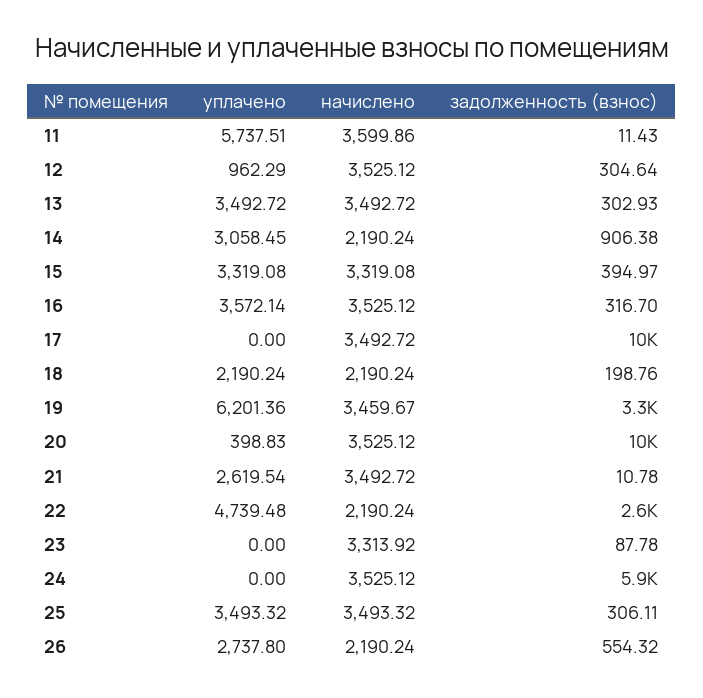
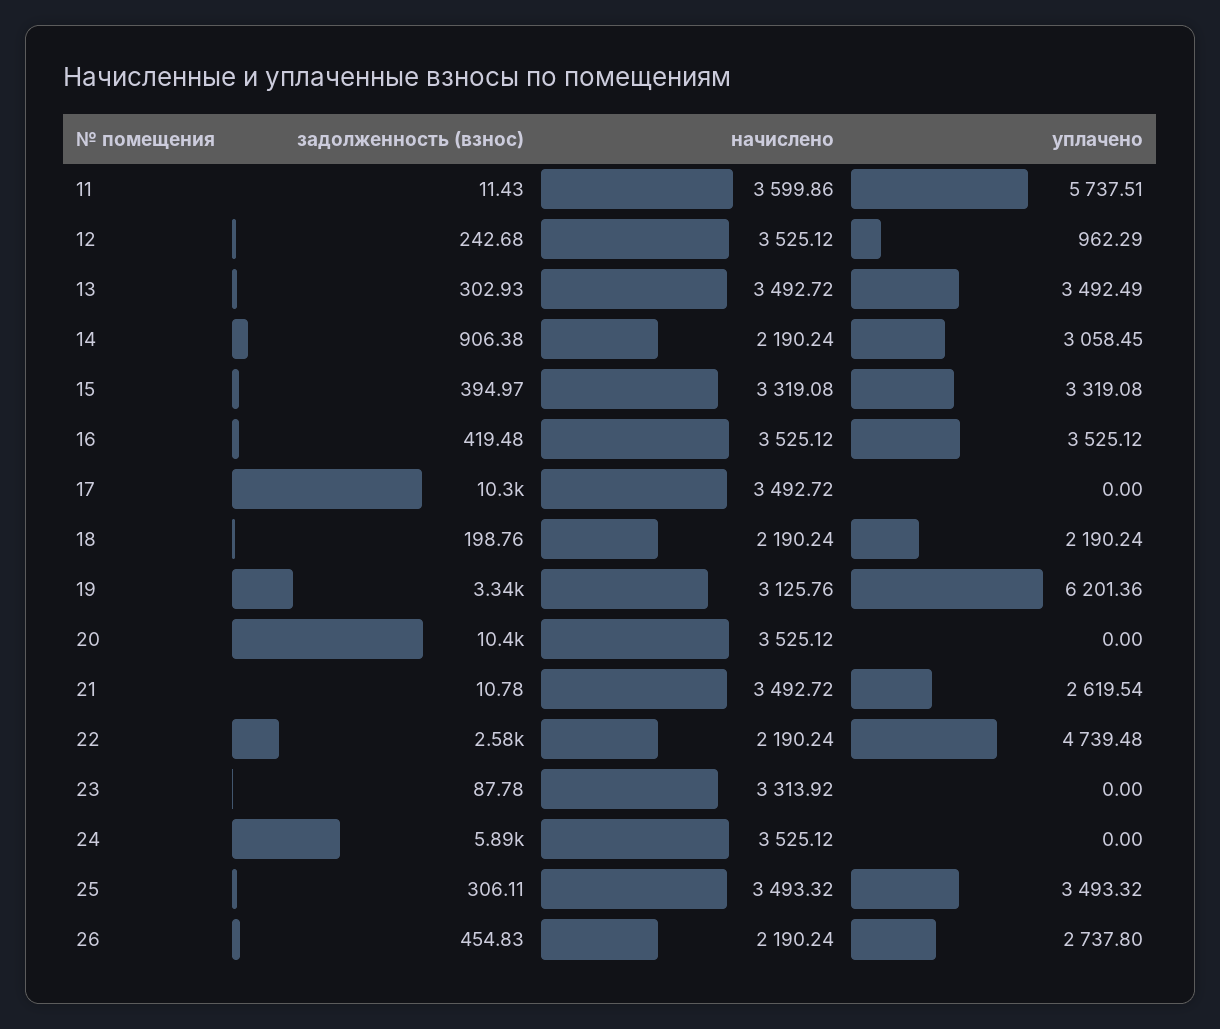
  {
    "уплачено": {
      "11": 5737.51,
      "12": 962.29,
-     "13": 3492.72,
+     "13": 3492.49,
      "14": 3058.45,
      "15": 3319.08,
-     "16": 3572.14,
+     "16": 3525.12,
      "17": 0,
      "18": 2190.24,
      "19": 6201.36,
-     "20": 398.83,
+     "20": 0,
      "21": 2619.54,
      "22": 4739.48,
      "23": 0,
      "24": 0,
      "25": 3493.32,
      "26": 2737.8
    },
    "начислено": {
      "11": 3599.86,
      "12": 3525.12,
      "13": 3492.72,
      "14": 2190.24,
      "15": 3319.08,
      "16": 3525.12,
      "17": 3492.72,
      "18": 2190.24,
-     "19": 3459.67,
+     "19": 3125.76,
      "20": 3525.12,
      "21": 3492.72,
      "22": 2190.24,
      "23": 3313.92,
      "24": 3525.12,
      "25": 3493.32,
      "26": 2190.24
    },
    "задолженность (взнос)": {
      "11": 11.43,
-     "12": 304.64,
+     "12": 242.68,
      "13": 302.93,
      "14": 906.38,
      "15": 394.97,
-     "16": 316.7,
+     "16": 419.48,
      "17": 10300,
      "18": 198.76,
      "19": 3340,
      "20": 10400,
      "21": 10.78,
      "22": 2580,
      "23": 87.78,
      "24": 5890,
      "25": 306.11,
-     "26": 554.32
+     "26": 454.83
    }
  }

